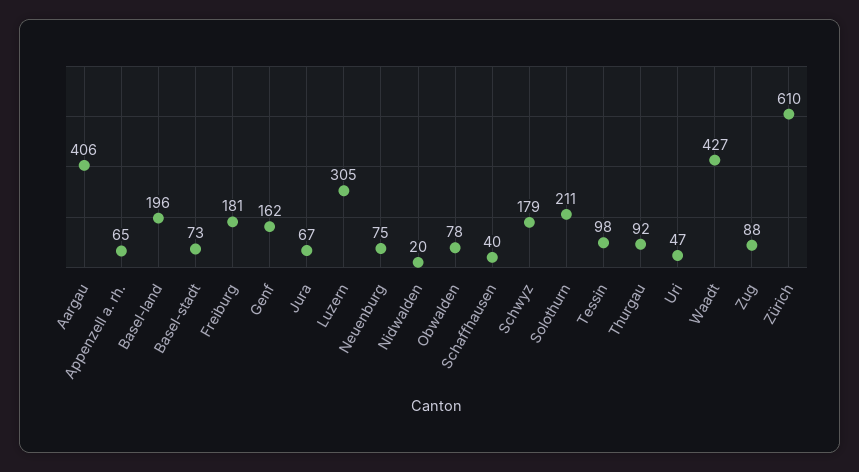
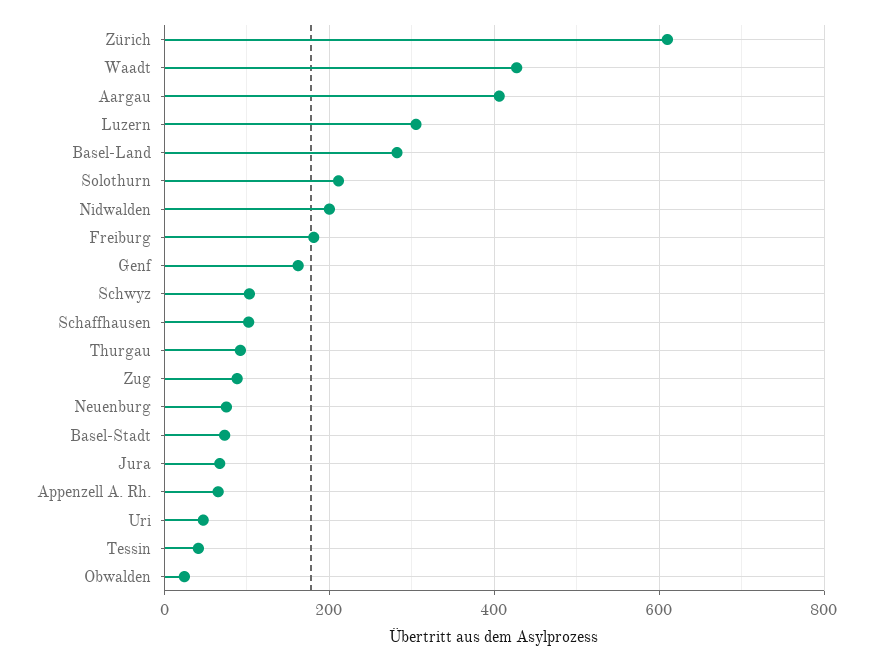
  {
    "Aargau": 406,
    "Appenzell a. rh.": 65,
-   "Basel-land": 196,
+   "Basel-land": 280,
    "Basel-stadt": 73,
    "Freiburg": 181,
    "Genf": 162,
    "Jura": 67,
    "Luzern": 305,
    "Neuenburg": 75,
-   "Nidwalden": 20,
+   "Nidwalden": 200,
-   "Obwalden": 78,
+   "Obwalden": 20,
-   "Schaffhausen": 40,
+   "Schaffhausen": 100,
-   "Schwyz": 179,
+   "Schwyz": 100,
    "Solothurn": 211,
-   "Tessin": 98,
+   "Tessin": 40,
    "Thurgau": 92,
    "Uri": 47,
    "Waadt": 427,
    "Zug": 88,
    "Zürich": 610
  }

